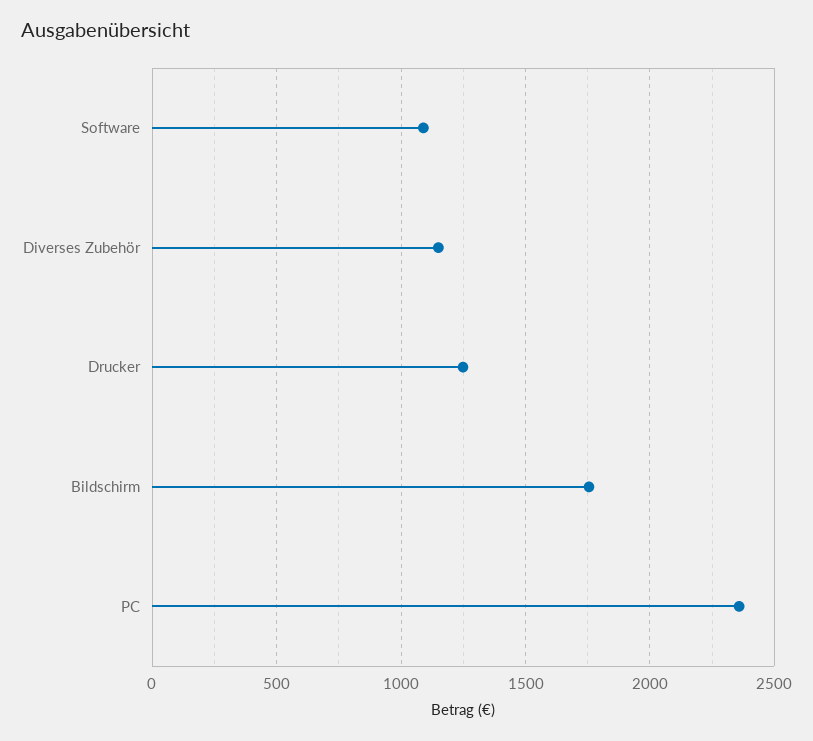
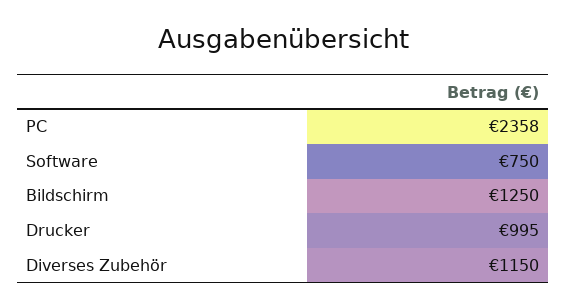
  {
-   "Software": 1100,
+   "Software": 750,
    "Diverses Zubehör": 1150,
-   "Drucker": 1250,
+   "Drucker": 995,
-   "Bildschirm": 1750,
+   "Bildschirm": 1250,
    "PC": 2358
  }

